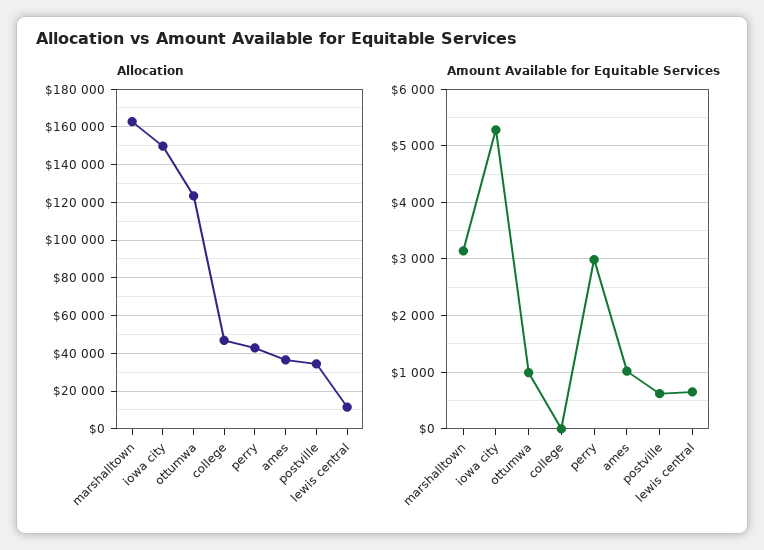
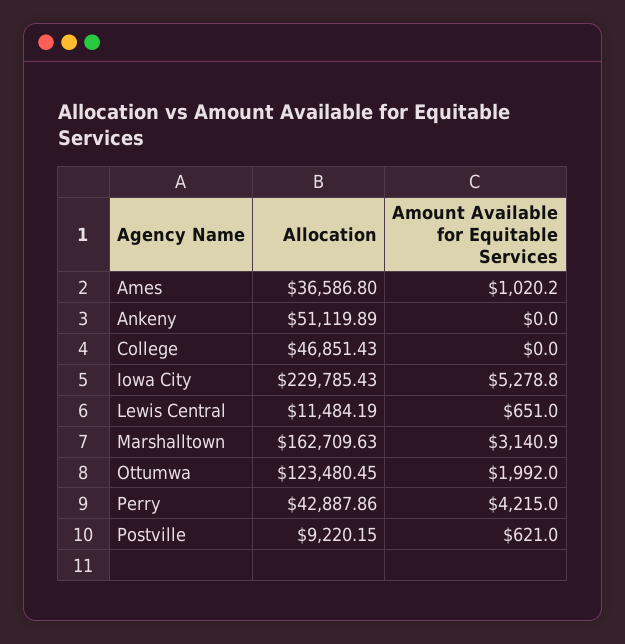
  {
    "Allocation": {
      "marshalltown": 162709.63,
-     "iowa city": 150000,
+     "iowa city": 229785.43,
      "ottumwa": 123480.45,
      "college": 46851.43,
      "perry": 42887.86,
      "ames": 36586.8,
-     "postville": 35000,
+     "postville": 9220.15,
-     "lewis central": 11484.19
+     "lewis central": 11484.19,
+     "Ankeny": 51119.89
    },
    "Amount Available for Equitable Services": {
      "marshalltown": 3140.9,
      "iowa city": 5278.8,
-     "ottumwa": 1000,
+     "ottumwa": 1992,
      "college": 0,
-     "perry": 3000,
+     "perry": 4215,
      "ames": 1020.2,
      "postville": 621,
-     "lewis central": 651
+     "lewis central": 651,
+     "Ankeny": 0
    }
  }

